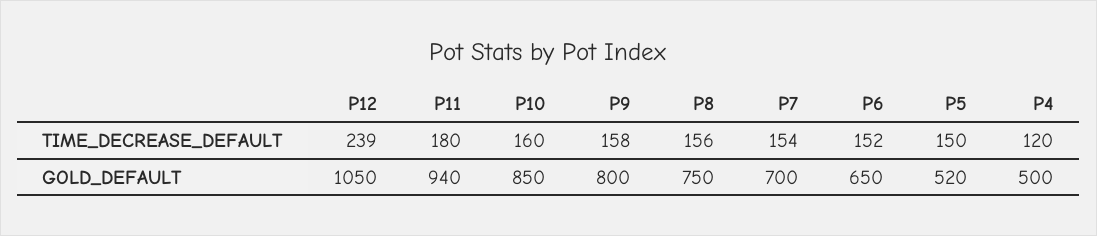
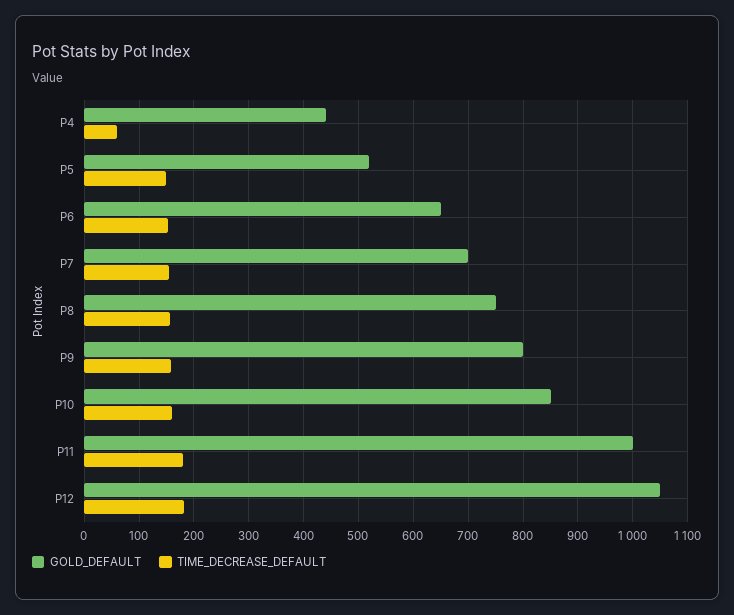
  {
    "TIME_DECREASE_DEFAULT": {
-     "P12": 239,
+     "P12": 180,
      "P11": 180,
      "P10": 160,
      "P9": 158,
      "P8": 156,
      "P7": 154,
      "P6": 152,
      "P5": 150,
-     "P4": 120
+     "P4": 60
    },
    "GOLD_DEFAULT": {
      "P12": 1050,
-     "P11": 940,
+     "P11": 1000,
      "P10": 850,
      "P9": 800,
      "P8": 750,
      "P7": 700,
      "P6": 650,
      "P5": 520,
-     "P4": 500
+     "P4": 440
    }
  }

